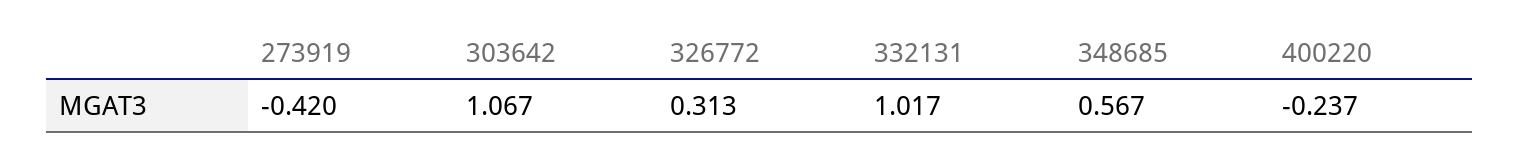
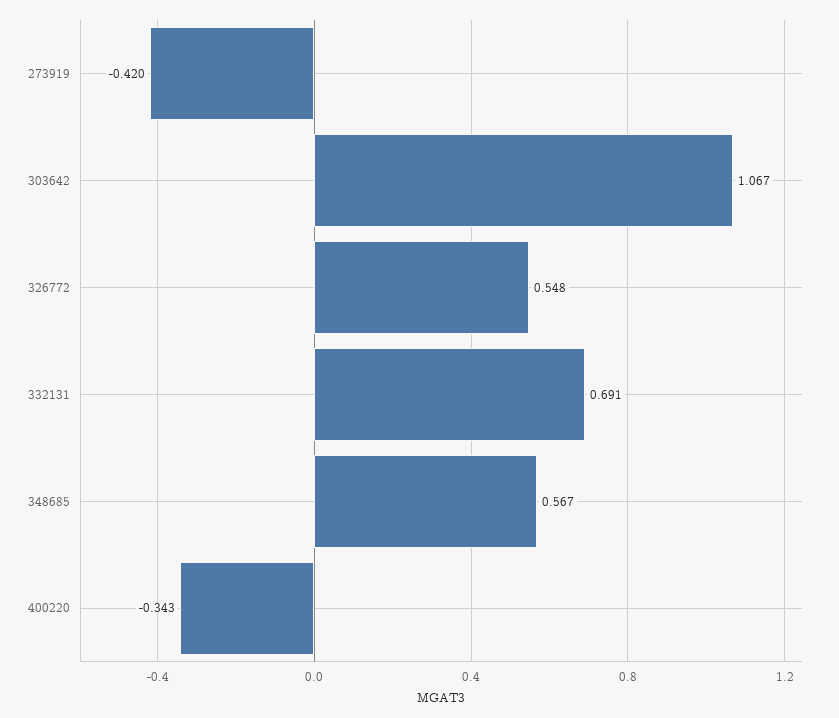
  {
    "273919": -0.42,
    "303642": 1.067,
-   "326772": 0.313,
+   "326772": 0.548,
-   "332131": 1.017,
+   "332131": 0.691,
    "348685": 0.567,
-   "400220": -0.237
+   "400220": -0.343
  }

